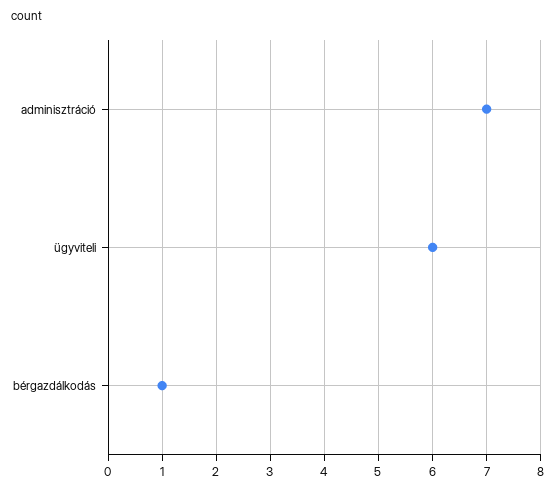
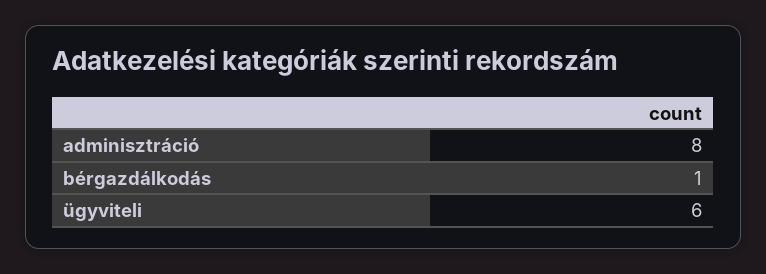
  {
-   "adminisztráció": 7,
+   "adminisztráció": 8,
    "ügyviteli": 6,
    "bérgazdálkodás": 1
  }

